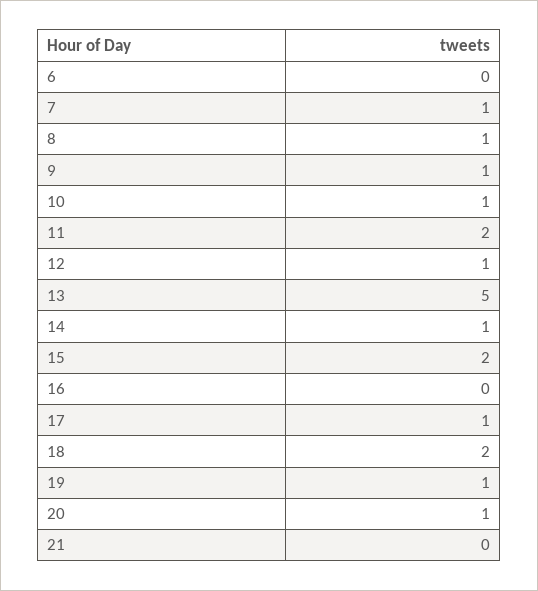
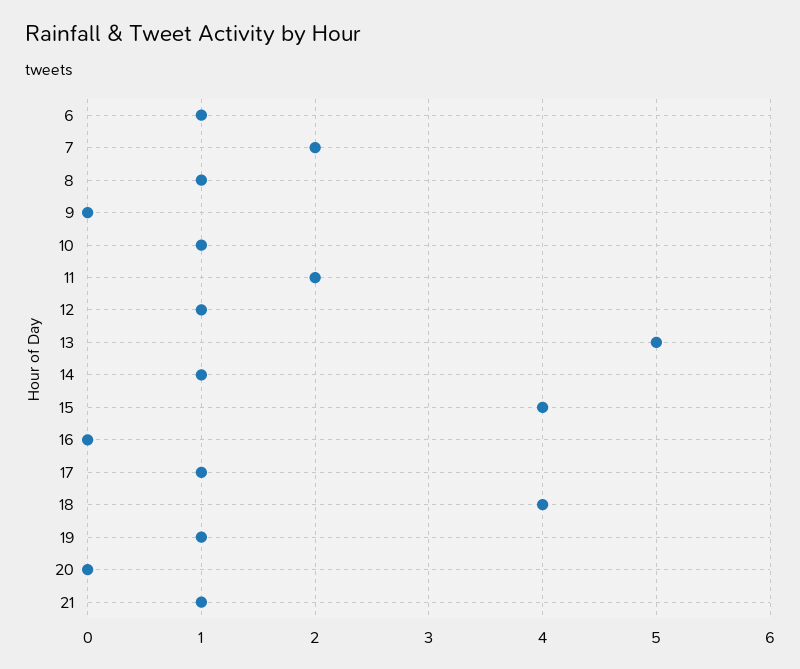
  {
-   "6": 0,
+   "6": 1,
-   "7": 1,
+   "7": 2,
    "8": 1,
-   "9": 1,
+   "9": 0,
    "10": 1,
    "11": 2,
    "12": 1,
    "13": 5,
    "14": 1,
-   "15": 2,
+   "15": 4,
    "16": 0,
    "17": 1,
-   "18": 2,
+   "18": 4,
    "19": 1,
-   "20": 1,
+   "20": 0,
-   "21": 0
+   "21": 1
  }

